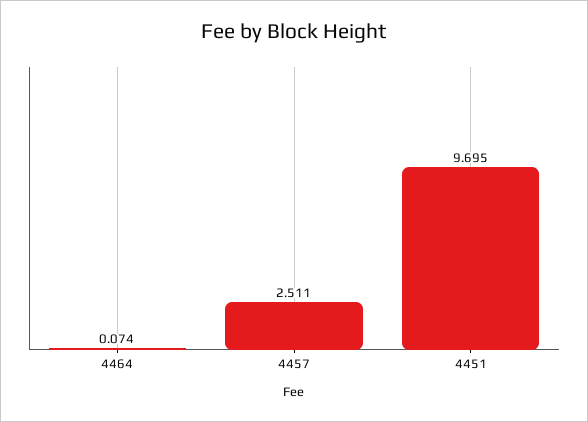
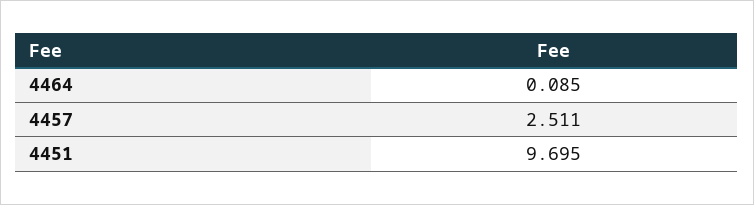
  {
-   "4464": 0.074,
+   "4464": 0.085,
    "4457": 2.511,
    "4451": 9.695
  }

